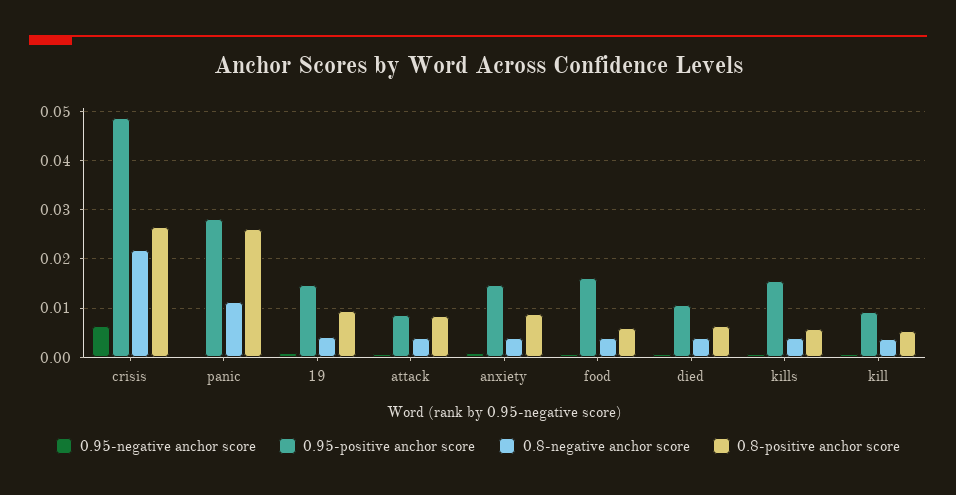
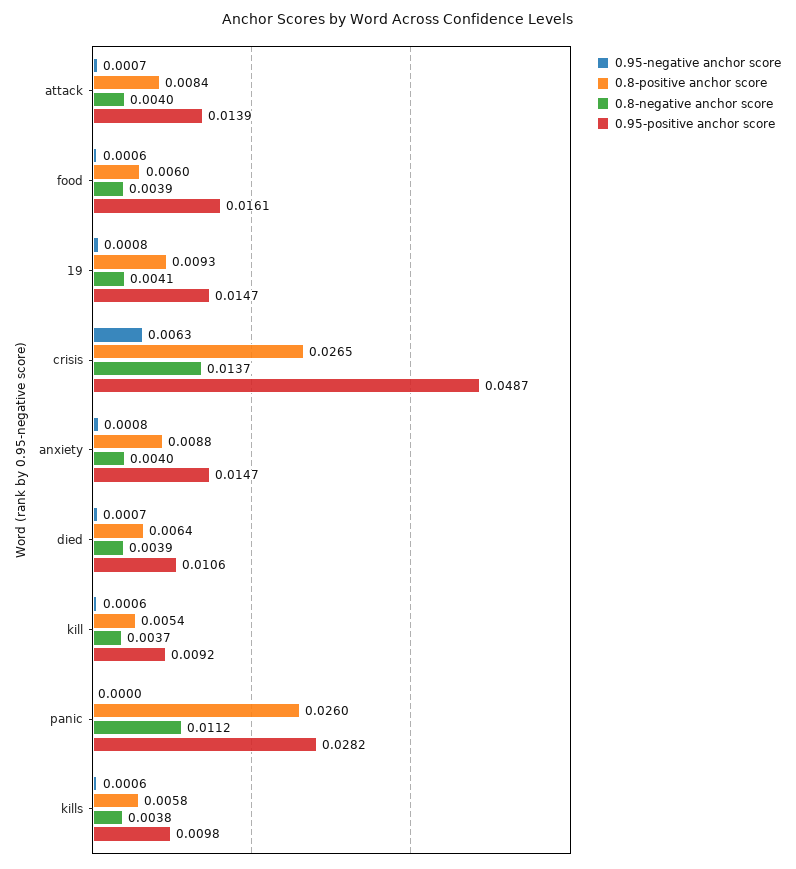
  {
    "0.95-negative anchor score": {
      "crisis": 0.0063,
      "panic": 0,
      "19": 0.0008,
      "attack": 0.0007,
      "anxiety": 0.0008,
      "food": 0.0006,
      "died": 0.0007,
      "kills": 0.0006,
      "kill": 0.0006
    },
    "0.95-positive anchor score": {
      "crisis": 0.0487,
      "panic": 0.0282,
      "19": 0.0147,
-     "attack": 0.008,
+     "attack": 0.0139,
      "anxiety": 0.0147,
      "food": 0.0161,
      "died": 0.0106,
-     "kills": 0.016,
+     "kills": 0.0098,
      "kill": 0.0092
    },
    "0.8-negative anchor score": {
-     "crisis": 0.022,
+     "crisis": 0.0137,
      "panic": 0.0112,
      "19": 0.0041,
      "attack": 0.004,
      "anxiety": 0.004,
      "food": 0.0039,
      "died": 0.0039,
      "kills": 0.0038,
      "kill": 0.0037
    },
    "0.8-positive anchor score": {
      "crisis": 0.0265,
      "panic": 0.026,
      "19": 0.0093,
      "attack": 0.0084,
      "anxiety": 0.0088,
      "food": 0.006,
      "died": 0.0064,
      "kills": 0.0058,
      "kill": 0.0054
    }
  }

